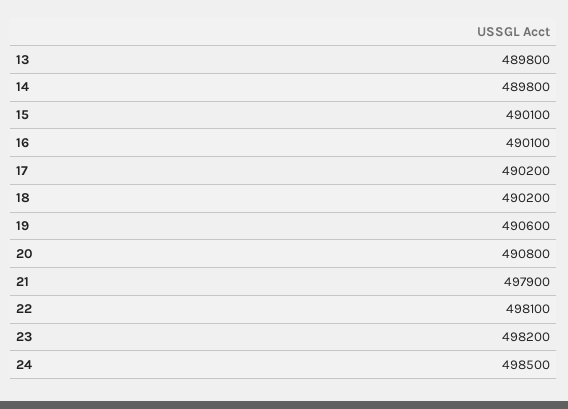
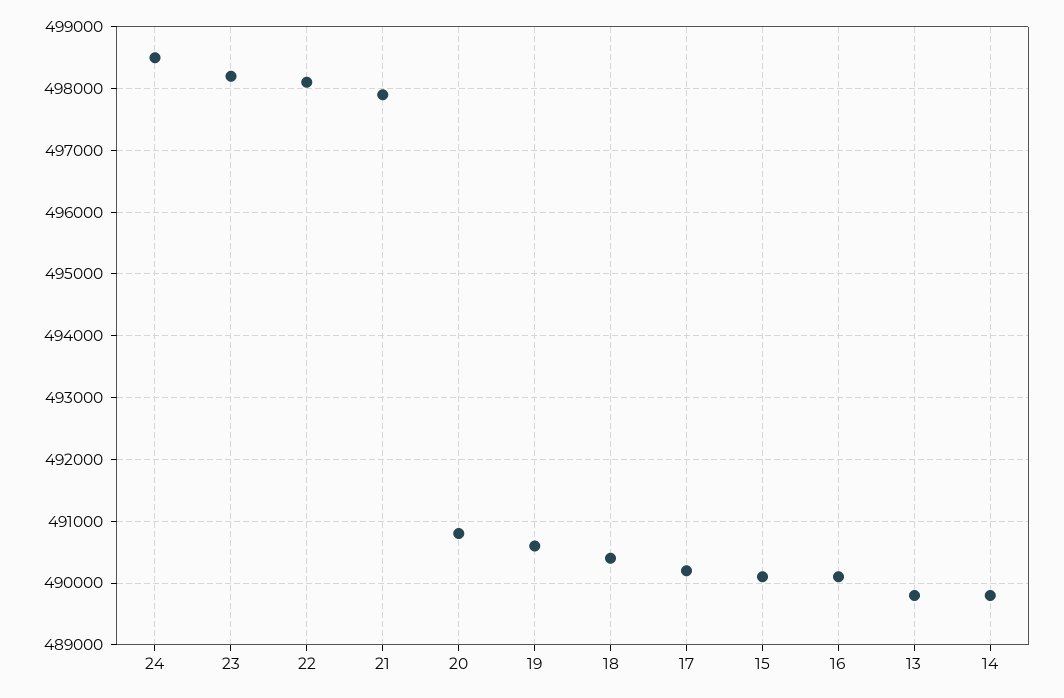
  {
    "13": 489800,
    "14": 489800,
    "15": 490100,
    "16": 490100,
    "17": 490200,
-   "18": 490200,
+   "18": 490400,
    "19": 490600,
    "20": 490800,
    "21": 497900,
    "22": 498100,
    "23": 498200,
    "24": 498500
  }

